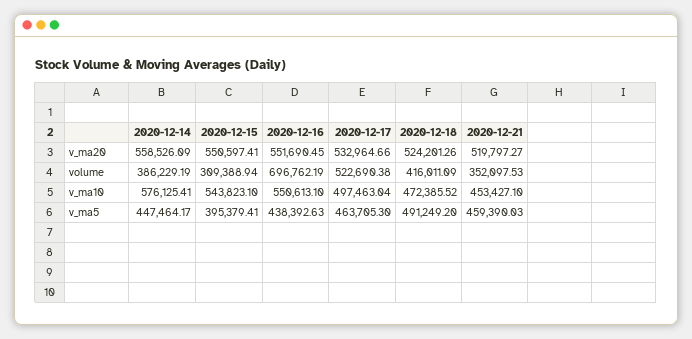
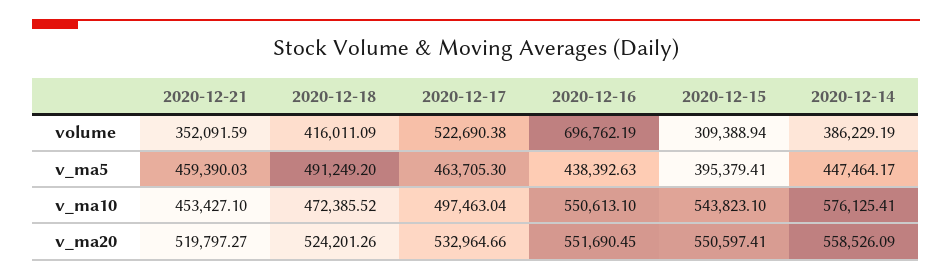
  {
    "2020-12-14": {
      "v_ma20": 558526.09,
      "volume": 386229.19,
      "v_ma10": 576125.41,
      "v_ma5": 447464.17
    },
    "2020-12-15": {
      "v_ma20": 550597.41,
      "volume": 309388.94,
      "v_ma10": 543823.1,
      "v_ma5": 395379.41
    },
    "2020-12-16": {
      "v_ma20": 551690.45,
      "volume": 696762.19,
      "v_ma10": 550613.1,
      "v_ma5": 438392.63
    },
    "2020-12-17": {
      "v_ma20": 532964.66,
      "volume": 522690.38,
      "v_ma10": 497463.04,
      "v_ma5": 463705.3
    },
    "2020-12-18": {
      "v_ma20": 524201.26,
      "volume": 416011.09,
      "v_ma10": 472385.52,
      "v_ma5": 491249.2
    },
    "2020-12-21": {
      "v_ma20": 519797.27,
-     "volume": 352097.53,
+     "volume": 352091.59,
      "v_ma10": 453427.1,
      "v_ma5": 459390.03
    }
  }

